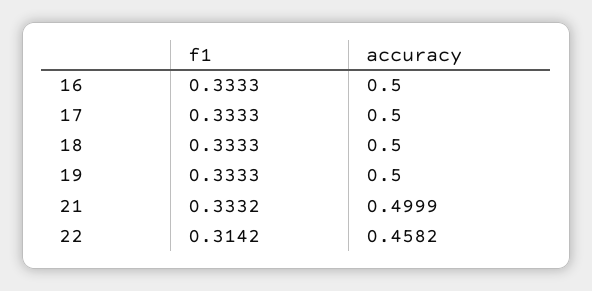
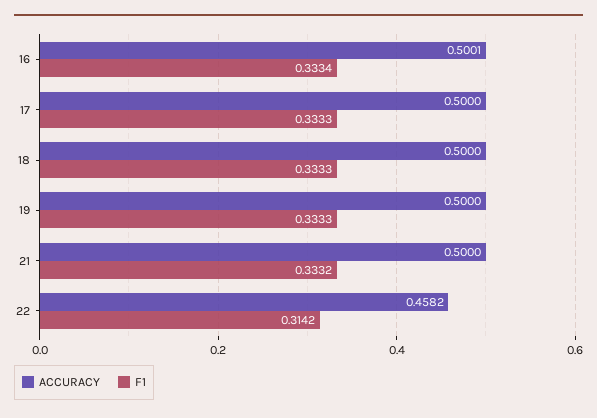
  {
    "f1": {
-     "16": 0.3333,
+     "16": 0.3334,
      "17": 0.3333,
      "18": 0.3333,
      "19": 0.3333,
      "21": 0.3332,
      "22": 0.3142
    },
    "accuracy": {
-     "16": 0.5,
+     "16": 0.5001,
      "17": 0.5,
      "18": 0.5,
      "19": 0.5,
-     "21": 0.4999,
+     "21": 0.5,
      "22": 0.4582
    }
  }

